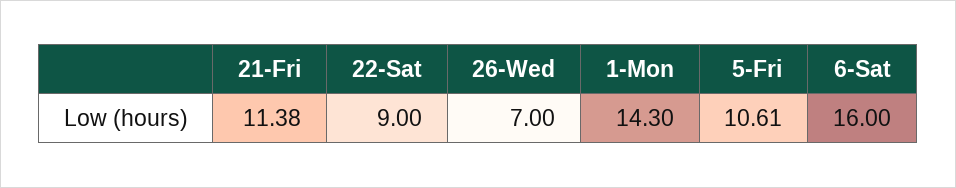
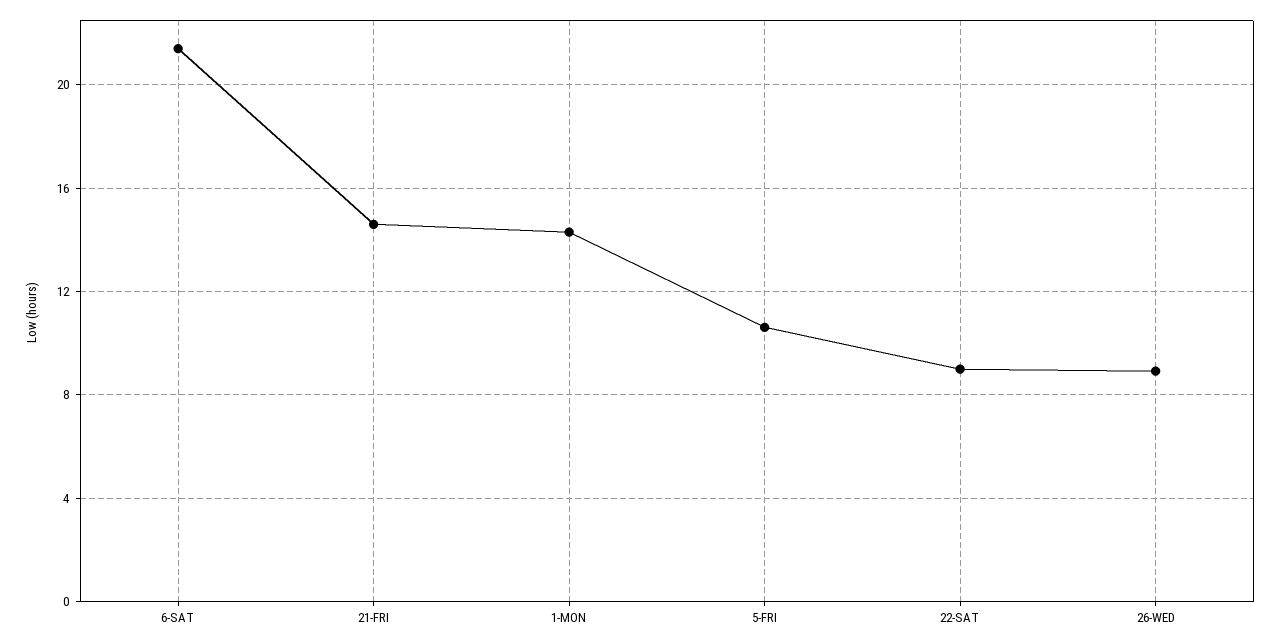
  {
-   "21-Fri": 11.38,
+   "21-Fri": 14.5,
    "22-Sat": 9,
-   "26-Wed": 7,
+   "26-Wed": 9,
    "1-Mon": 14.3,
    "5-Fri": 10.61,
-   "6-Sat": 16
+   "6-Sat": 21.5
  }

